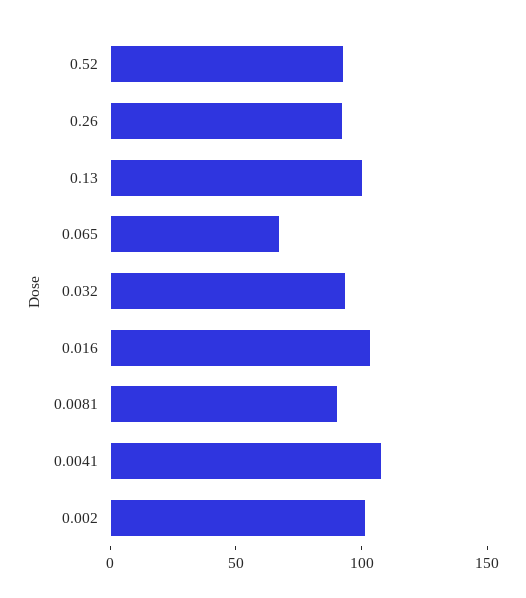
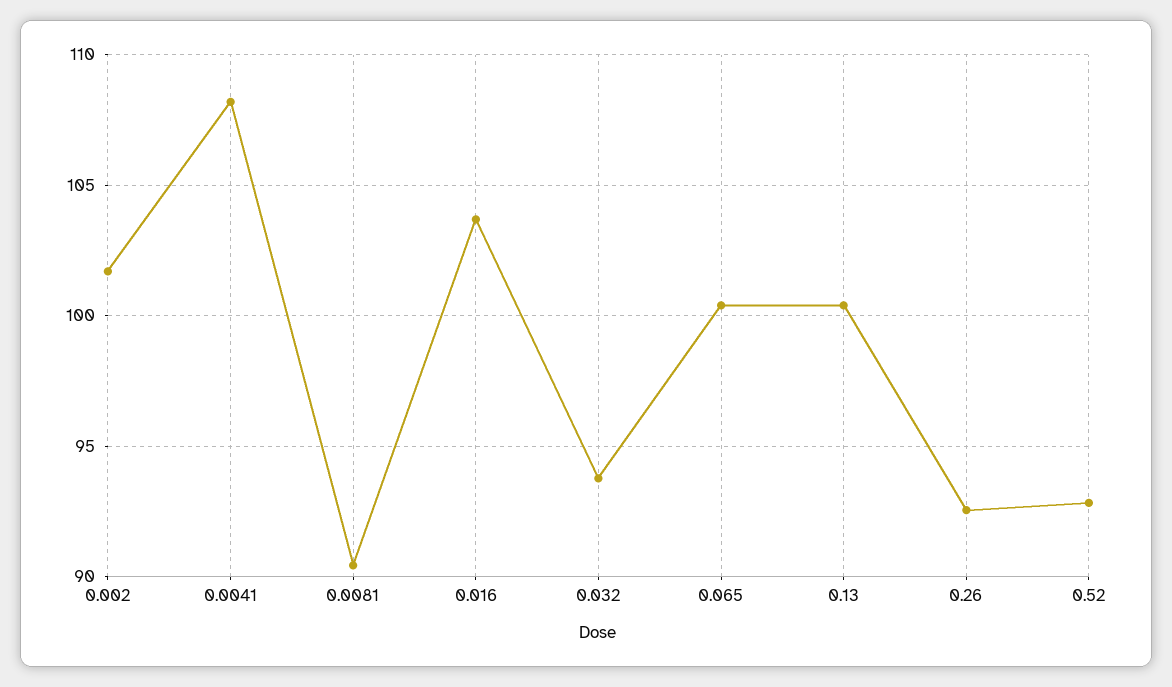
  {
    "0.52": 93,
    "0.26": 92.5,
    "0.13": 100.5,
-   "0.065": 70,
+   "0.065": 100.5,
    "0.032": 94,
    "0.016": 103.5,
    "0.0081": 90.5,
    "0.0041": 108,
    "0.002": 101.5
  }

